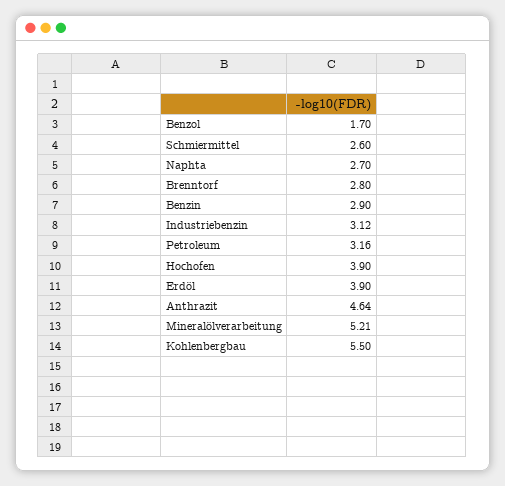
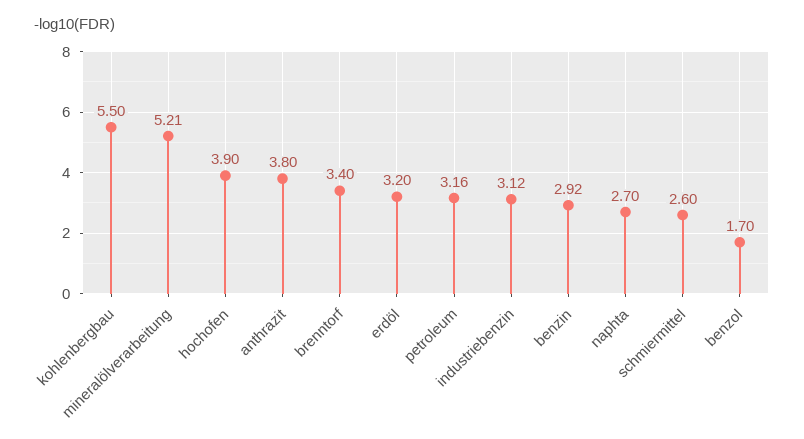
  {
    "Benzol": 1.7,
    "Schmiermittel": 2.6,
    "Naphta": 2.7,
-   "Brenntorf": 2.8,
+   "Brenntorf": 3.4,
-   "Benzin": 2.9,
+   "Benzin": 2.92,
    "Industriebenzin": 3.12,
    "Petroleum": 3.16,
    "Hochofen": 3.9,
-   "Erdöl": 3.9,
+   "Erdöl": 3.2,
-   "Anthrazit": 4.64,
+   "Anthrazit": 3.8,
    "Mineralölverarbeitung": 5.21,
    "Kohlenbergbau": 5.5
  }

